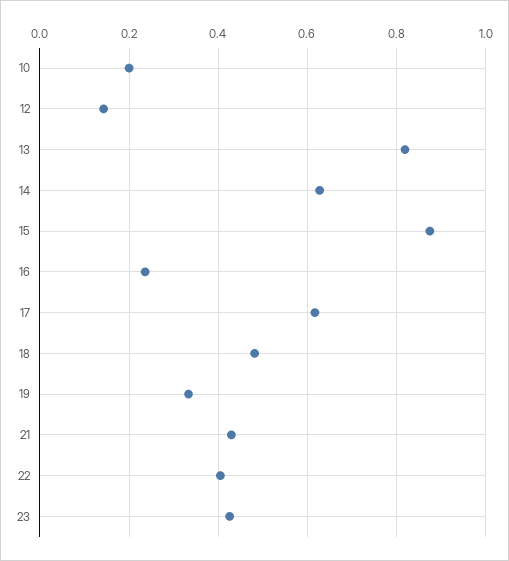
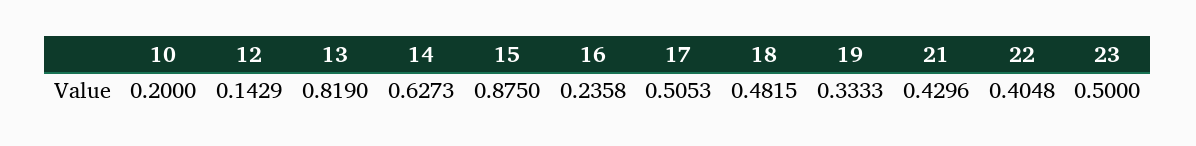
  {
    "10": 0.2,
    "12": 0.1429,
    "13": 0.819,
    "14": 0.6273,
    "15": 0.875,
    "16": 0.2358,
-   "17": 0.62,
+   "17": 0.5053,
    "18": 0.4815,
    "19": 0.3333,
    "21": 0.4296,
    "22": 0.4048,
-   "23": 0.42
+   "23": 0.5
  }

